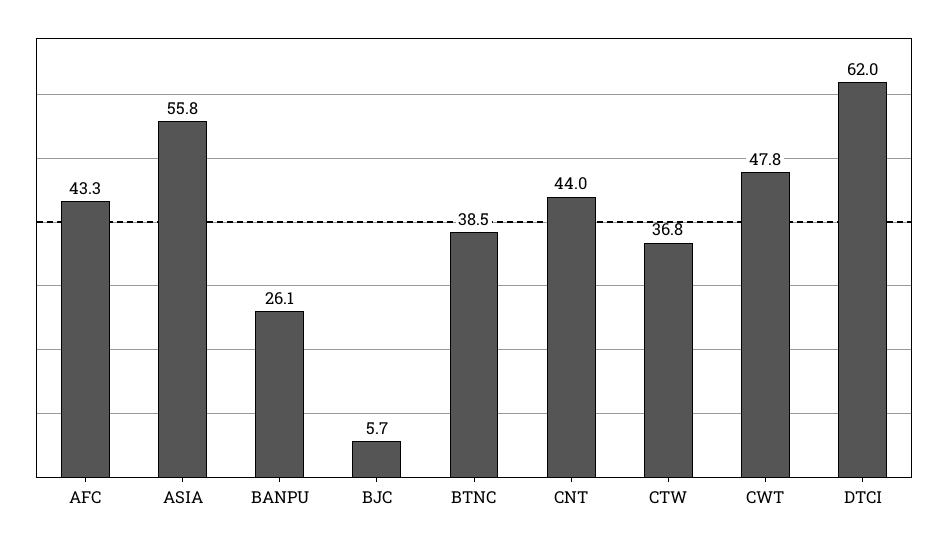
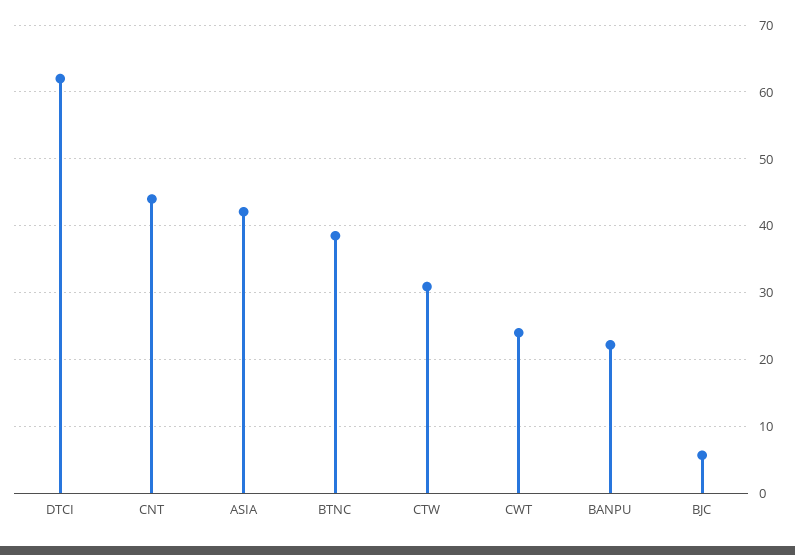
  {
-   "AFC": 43.3,
-   "ASIA": 55.8,
+   "ASIA": 42,
-   "BANPU": 26.1,
+   "BANPU": 22,
    "BJC": 5.7,
    "BTNC": 38.5,
    "CNT": 44,
-   "CTW": 36.8,
+   "CTW": 31,
-   "CWT": 47.8,
+   "CWT": 24,
    "DTCI": 62
  }

